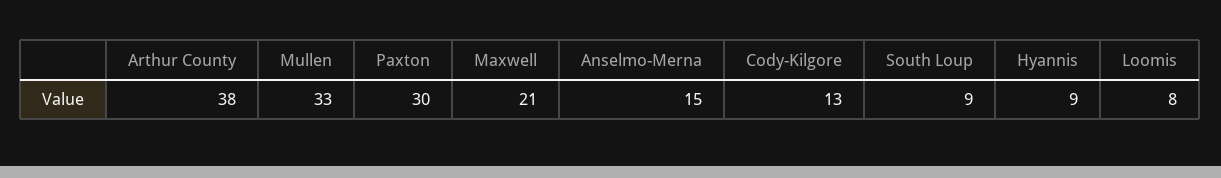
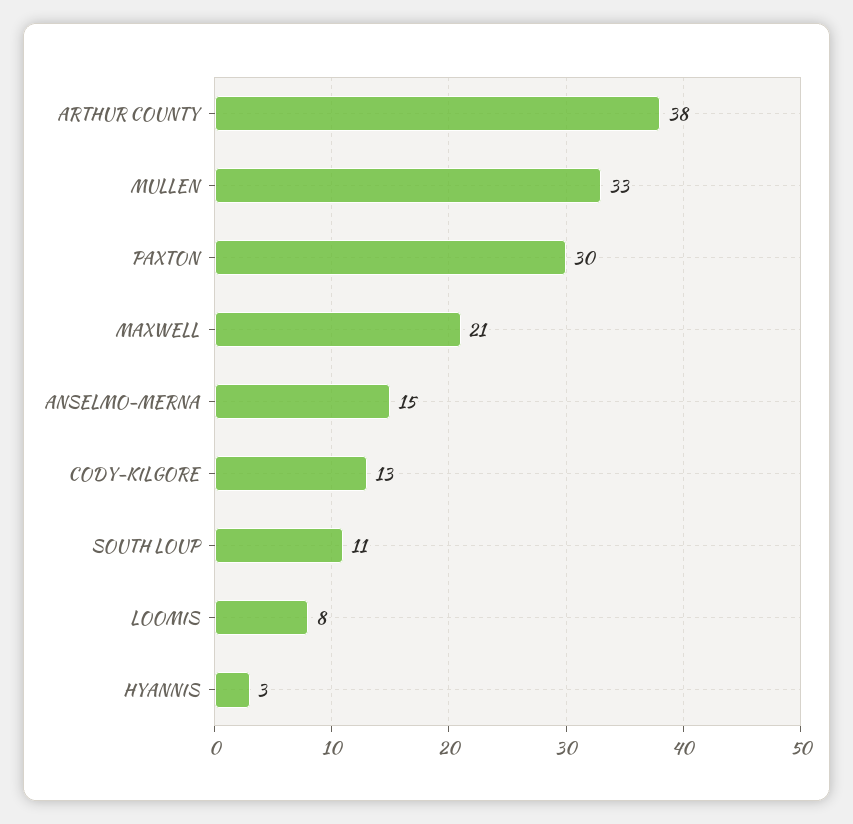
  {
    "Arthur County": 38,
    "Mullen": 33,
    "Paxton": 30,
    "Maxwell": 21,
    "Anselmo-Merna": 15,
    "Cody-Kilgore": 13,
-   "South Loup": 9,
+   "South Loup": 11,
-   "Hyannis": 9,
+   "Hyannis": 3,
    "Loomis": 8
  }

